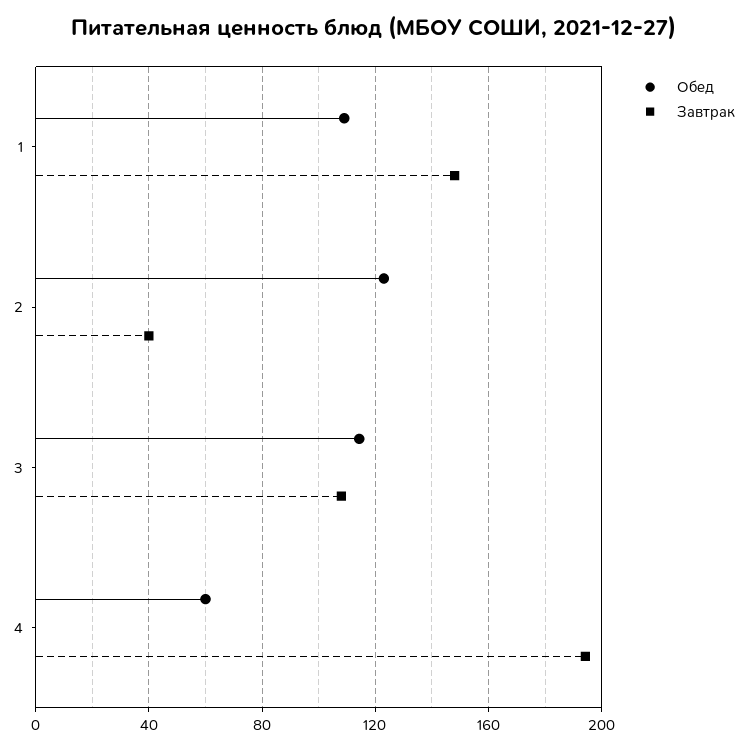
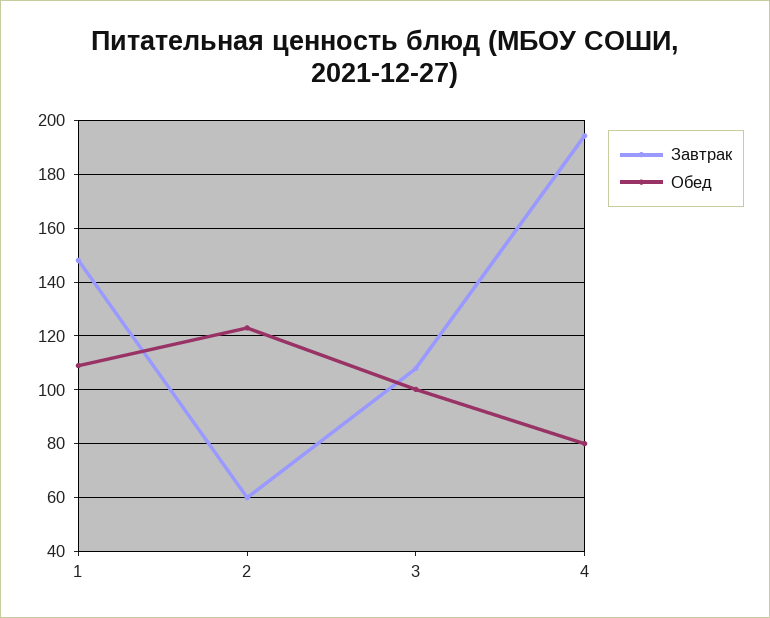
  {
    "Обед": {
      "1": 110,
      "2": 122.5,
-     "3": 115,
+     "3": 100,
-     "4": 60
+     "4": 80
    },
    "Завтрак": {
      "1": 147.5,
-     "2": 40,
+     "2": 60,
      "3": 107.5,
      "4": 195
    }
  }

